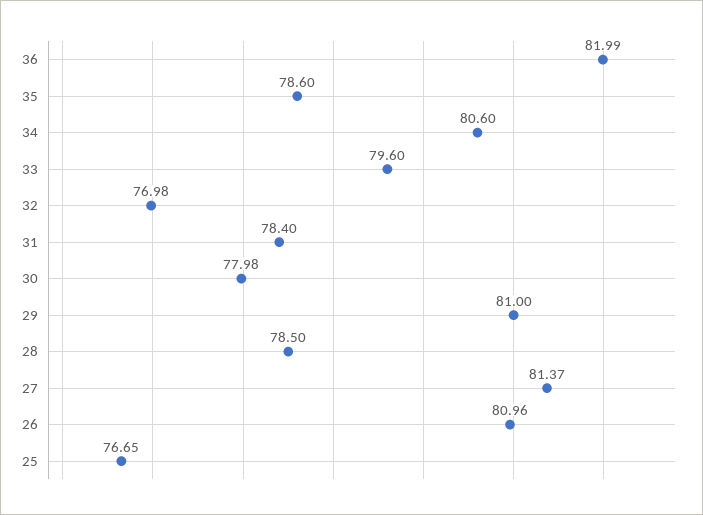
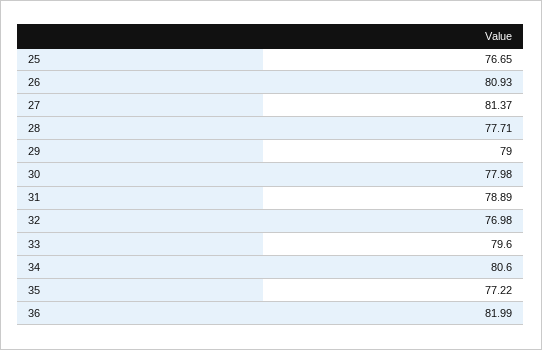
  {
    "36": 81.99,
-   "35": 78.6,
+   "35": 77.22,
    "34": 80.6,
    "33": 79.6,
    "32": 76.98,
-   "31": 78.4,
+   "31": 78.89,
    "30": 77.98,
-   "29": 81,
+   "29": 79,
-   "28": 78.5,
+   "28": 77.71,
    "27": 81.37,
-   "26": 80.96,
+   "26": 80.93,
    "25": 76.65
  }

